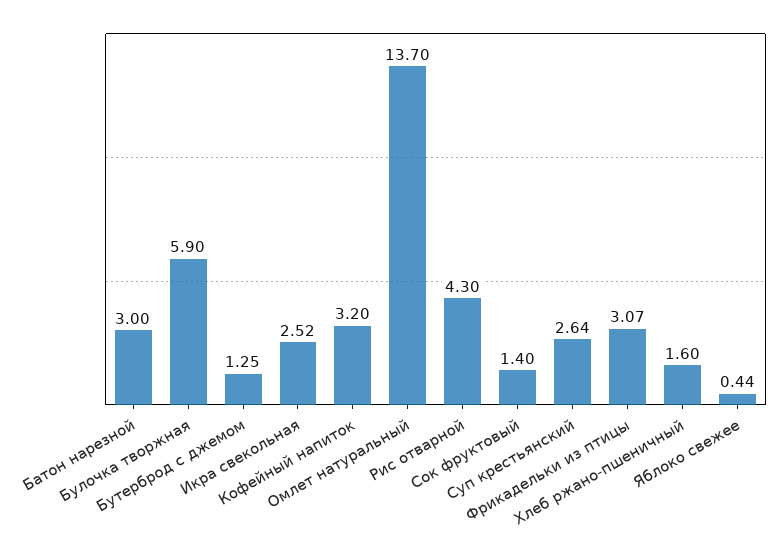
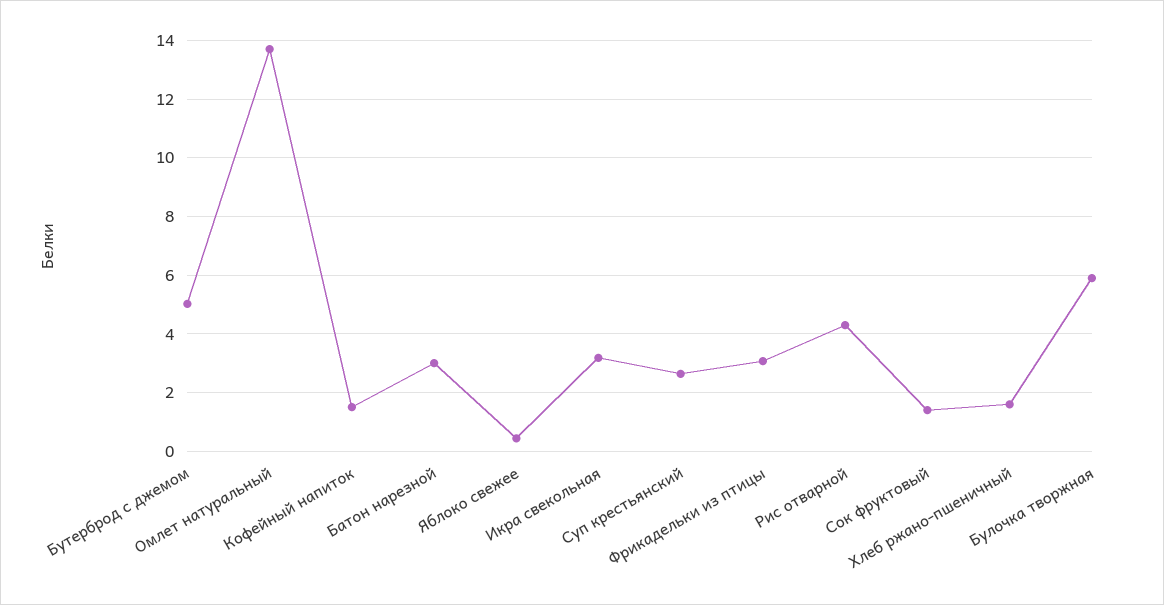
  {
    "Батон нарезной": 3,
    "Булочка творжная": 5.9,
-   "Бутерброд с джемом": 1.25,
+   "Бутерброд с джемом": 5,
-   "Икра свекольная": 2.52,
+   "Икра свекольная": 3.25,
-   "Кофейный напиток": 3.2,
+   "Кофейный напиток": 1.5,
    "Омлет натуральный": 13.7,
    "Рис отварной": 4.3,
    "Сок фруктовый": 1.4,
    "Суп крестьянский": 2.64,
    "Фрикадельки из птицы": 3.07,
    "Хлеб ржано-пшеничный": 1.6,
    "Яблоко свежее": 0.44
  }

